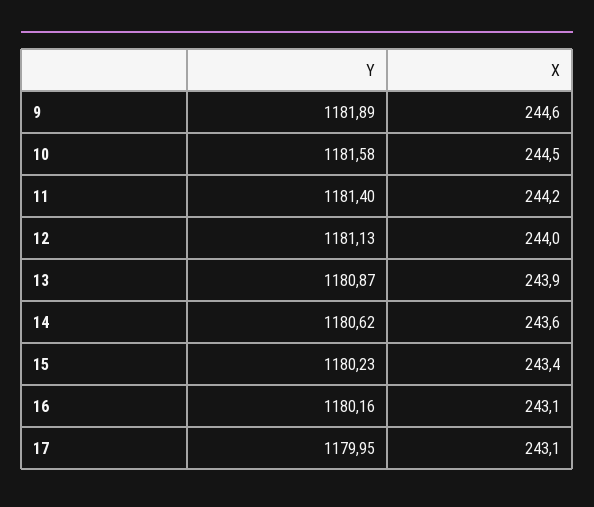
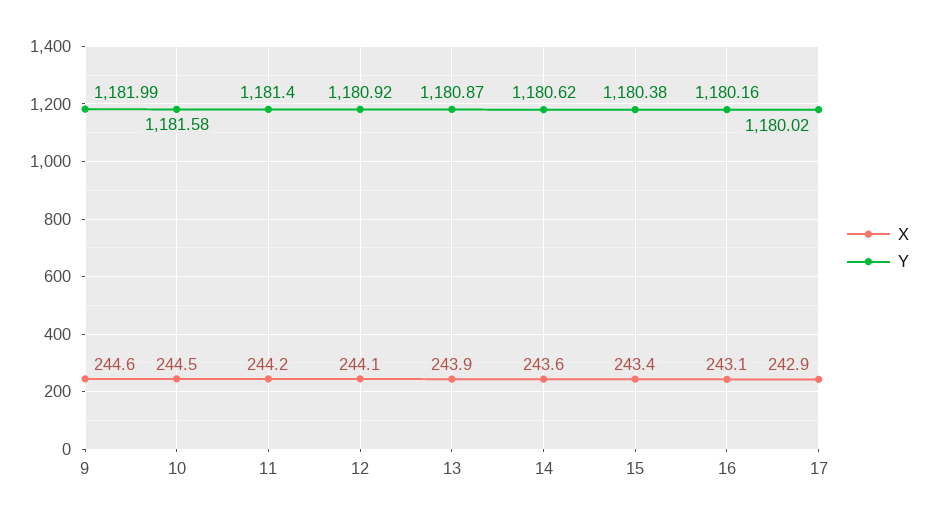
  {
    "Y": {
-     "9": 1181.89,
+     "9": 1181.99,
      "10": 1181.58,
      "11": 1181.4,
-     "12": 1181.13,
+     "12": 1180.92,
      "13": 1180.87,
      "14": 1180.62,
-     "15": 1180.23,
+     "15": 1180.38,
      "16": 1180.16,
-     "17": 1179.95
+     "17": 1180.02
    },
    "X": {
      "9": 244.6,
      "10": 244.5,
      "11": 244.2,
-     "12": 244,
+     "12": 244.1,
      "13": 243.9,
      "14": 243.6,
      "15": 243.4,
      "16": 243.1,
-     "17": 243.1
+     "17": 242.9
    }
  }

